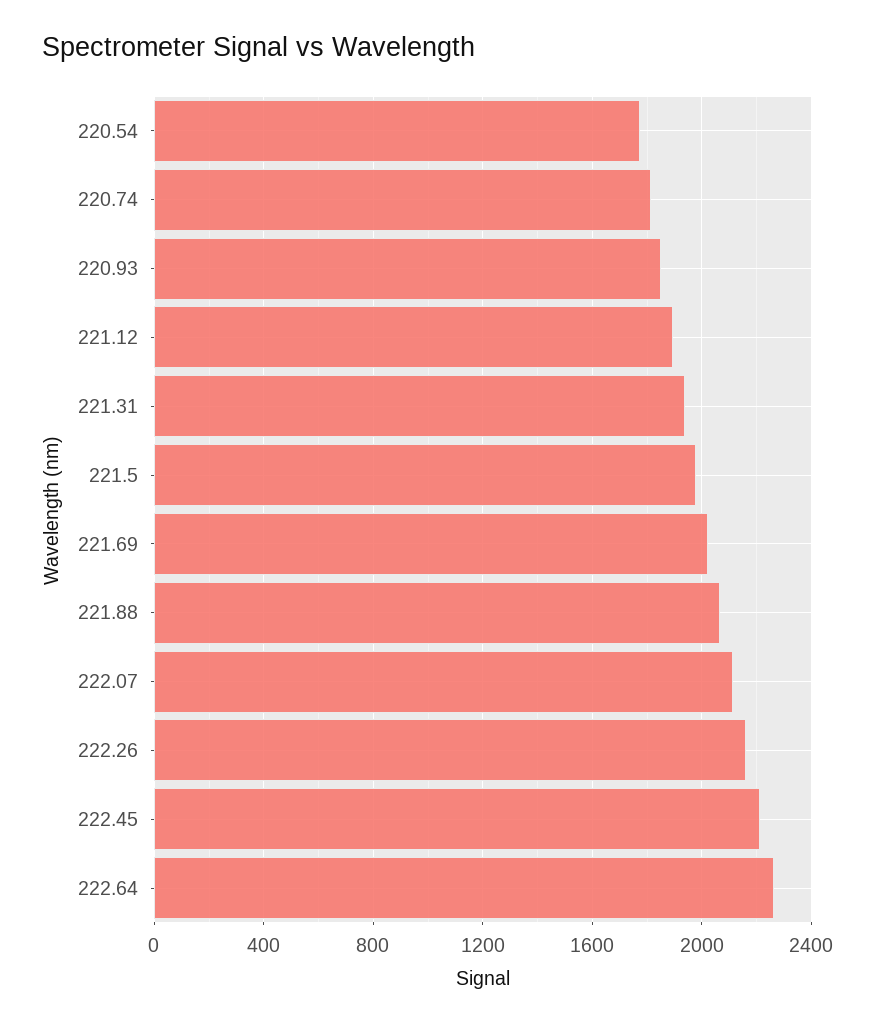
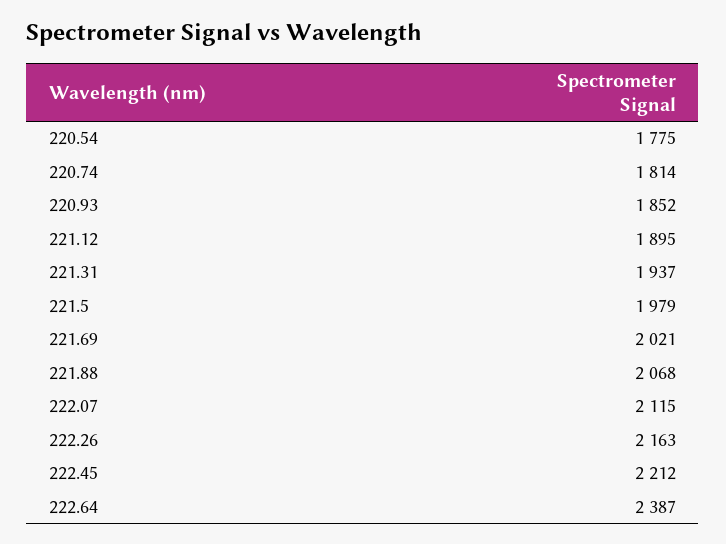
  {
    "220.54": 1775,
    "220.74": 1814,
    "220.93": 1852,
    "221.12": 1895,
    "221.31": 1937,
    "221.5": 1979,
    "221.69": 2021,
    "221.88": 2068,
    "222.07": 2115,
    "222.26": 2163,
    "222.45": 2212,
-   "222.64": 2250
+   "222.64": 2387
  }

